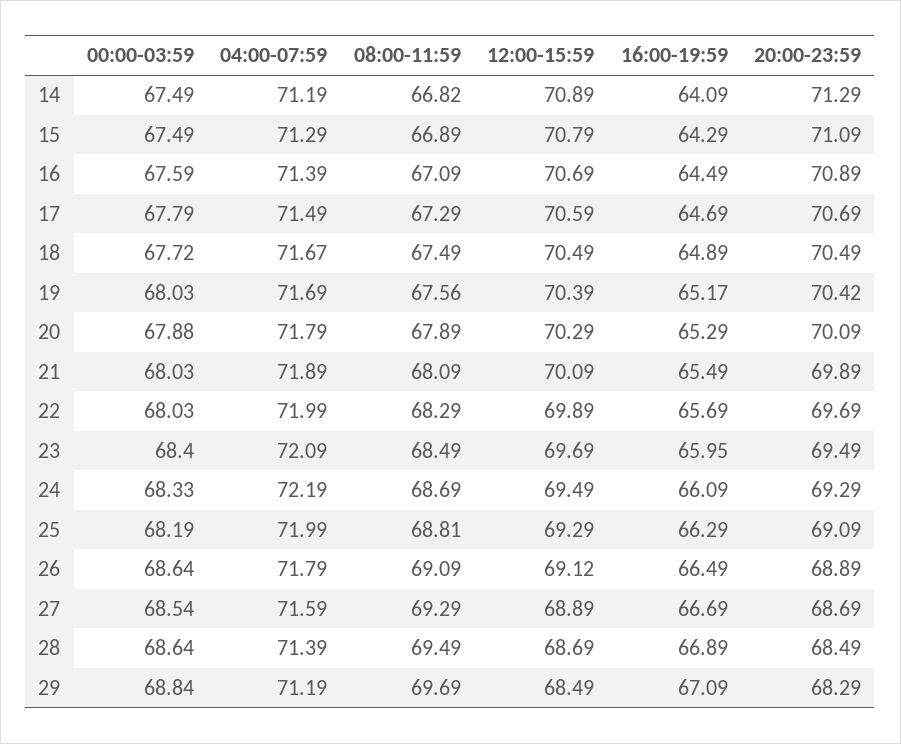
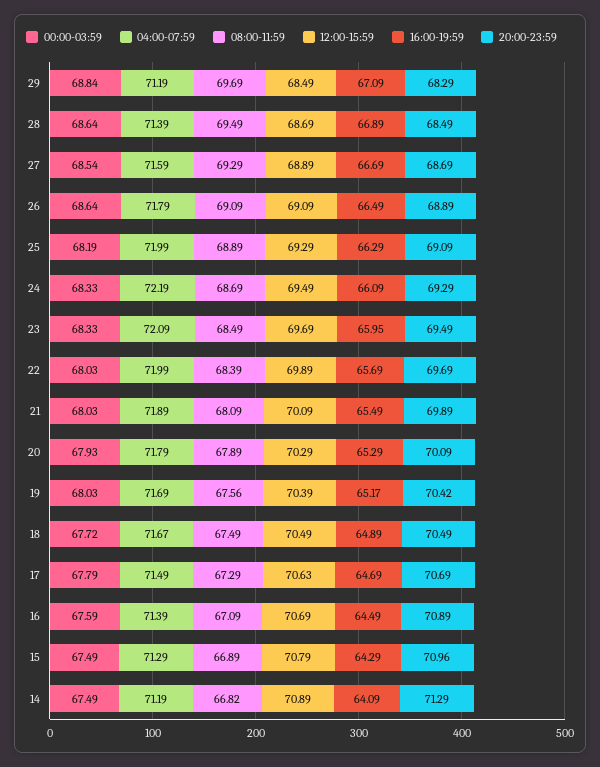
  {
    "00:00-03:59": {
      "14": 67.49,
      "15": 67.49,
      "16": 67.59,
      "17": 67.79,
      "18": 67.72,
      "19": 68.03,
-     "20": 67.88,
+     "20": 67.93,
      "21": 68.03,
      "22": 68.03,
-     "23": 68.4,
+     "23": 68.33,
      "24": 68.33,
      "25": 68.19,
      "26": 68.64,
      "27": 68.54,
      "28": 68.64,
      "29": 68.84
    },
    "04:00-07:59": {
      "14": 71.19,
      "15": 71.29,
      "16": 71.39,
      "17": 71.49,
      "18": 71.67,
      "19": 71.69,
      "20": 71.79,
      "21": 71.89,
      "22": 71.99,
      "23": 72.09,
      "24": 72.19,
      "25": 71.99,
      "26": 71.79,
      "27": 71.59,
      "28": 71.39,
      "29": 71.19
    },
    "08:00-11:59": {
      "14": 66.82,
      "15": 66.89,
      "16": 67.09,
      "17": 67.29,
      "18": 67.49,
      "19": 67.56,
      "20": 67.89,
      "21": 68.09,
-     "22": 68.29,
+     "22": 68.39,
      "23": 68.49,
      "24": 68.69,
-     "25": 68.81,
+     "25": 68.89,
      "26": 69.09,
      "27": 69.29,
      "28": 69.49,
      "29": 69.69
    },
    "12:00-15:59": {
      "14": 70.89,
      "15": 70.79,
      "16": 70.69,
-     "17": 70.59,
+     "17": 70.63,
      "18": 70.49,
      "19": 70.39,
      "20": 70.29,
      "21": 70.09,
      "22": 69.89,
      "23": 69.69,
      "24": 69.49,
      "25": 69.29,
-     "26": 69.12,
+     "26": 69.09,
      "27": 68.89,
      "28": 68.69,
      "29": 68.49
    },
    "16:00-19:59": {
      "14": 64.09,
      "15": 64.29,
      "16": 64.49,
      "17": 64.69,
      "18": 64.89,
      "19": 65.17,
      "20": 65.29,
      "21": 65.49,
      "22": 65.69,
      "23": 65.95,
      "24": 66.09,
      "25": 66.29,
      "26": 66.49,
      "27": 66.69,
      "28": 66.89,
      "29": 67.09
    },
    "20:00-23:59": {
      "14": 71.29,
-     "15": 71.09,
+     "15": 70.96,
      "16": 70.89,
      "17": 70.69,
      "18": 70.49,
      "19": 70.42,
      "20": 70.09,
      "21": 69.89,
      "22": 69.69,
      "23": 69.49,
      "24": 69.29,
      "25": 69.09,
      "26": 68.89,
      "27": 68.69,
      "28": 68.49,
      "29": 68.29
    }
  }

